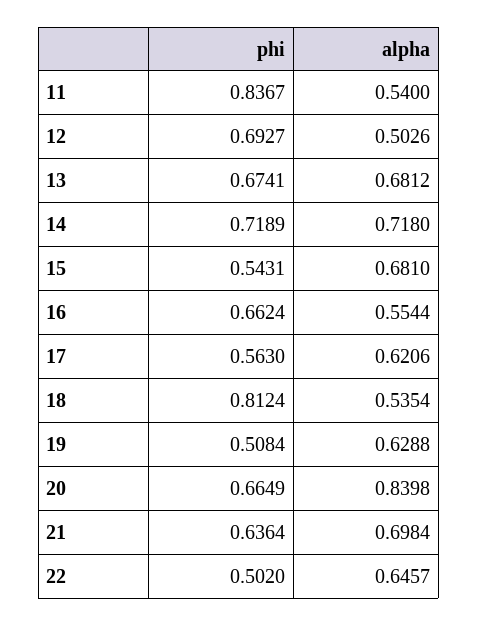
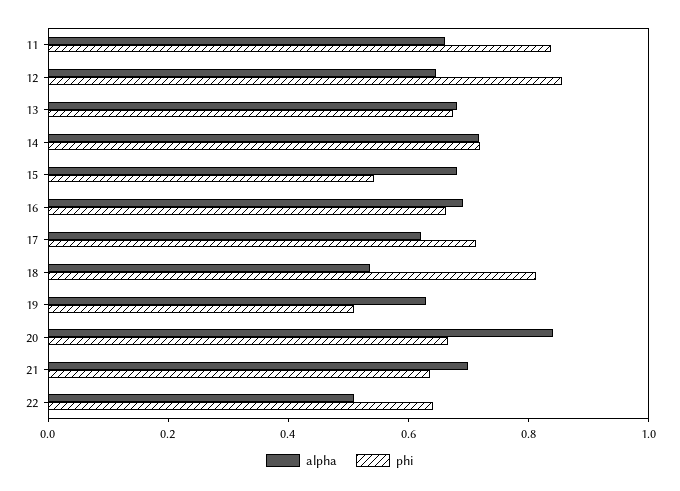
  {
    "phi": {
      "11": 0.8367,
-     "12": 0.6927,
+     "12": 0.85,
      "13": 0.6741,
      "14": 0.7189,
      "15": 0.5431,
      "16": 0.6624,
-     "17": 0.563,
+     "17": 0.7,
      "18": 0.8124,
      "19": 0.5084,
      "20": 0.6649,
      "21": 0.6364,
-     "22": 0.502
+     "22": 0.65
    },
    "alpha": {
-     "11": 0.54,
+     "11": 0.65,
-     "12": 0.5026,
+     "12": 0.65,
      "13": 0.6812,
      "14": 0.718,
      "15": 0.681,
-     "16": 0.5544,
+     "16": 0.7,
      "17": 0.6206,
      "18": 0.5354,
      "19": 0.6288,
      "20": 0.8398,
      "21": 0.6984,
-     "22": 0.6457
+     "22": 0.5
    }
  }

